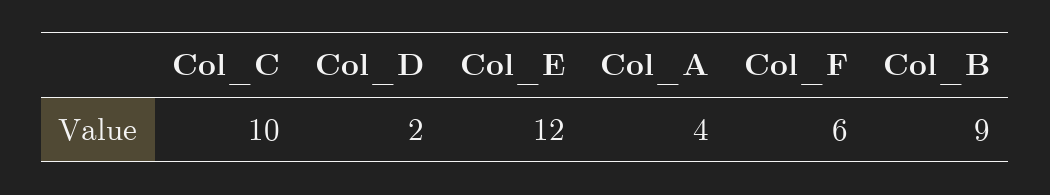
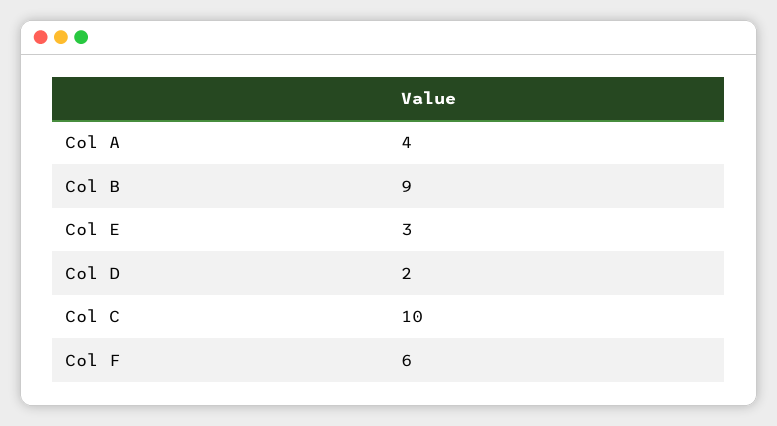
  {
    "Col_C": 10,
    "Col_D": 2,
-   "Col_E": 12,
+   "Col_E": 3,
    "Col_A": 4,
    "Col_F": 6,
    "Col_B": 9
  }

